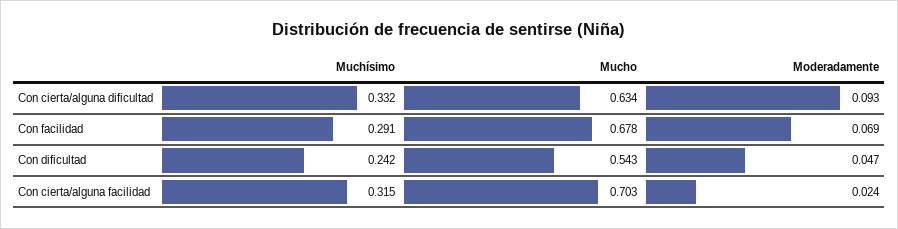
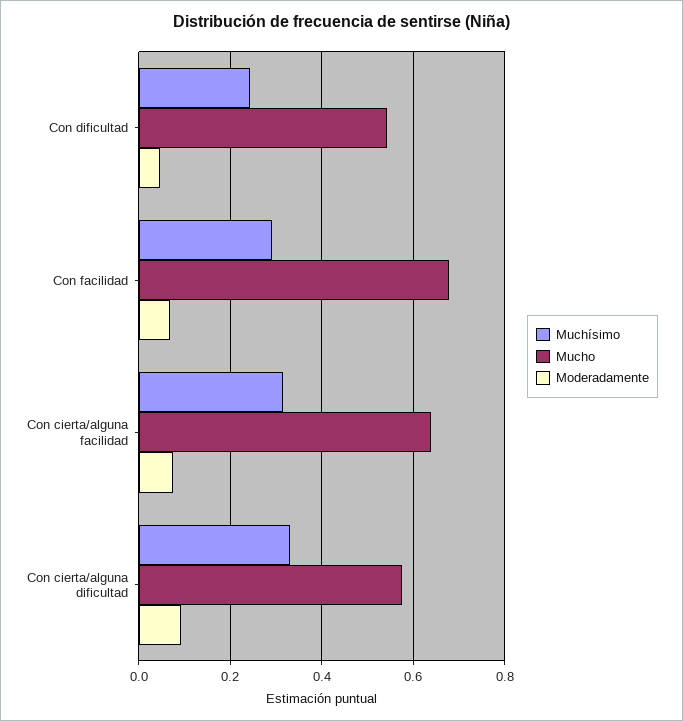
  {
    "Muchísimo": {
      "Con cierta/alguna dificultad": 0.332,
      "Con facilidad": 0.291,
      "Con dificultad": 0.242,
      "Con cierta/alguna facilidad": 0.315
    },
    "Mucho": {
-     "Con cierta/alguna dificultad": 0.634,
+     "Con cierta/alguna dificultad": 0.58,
      "Con facilidad": 0.678,
      "Con dificultad": 0.543,
-     "Con cierta/alguna facilidad": 0.703
+     "Con cierta/alguna facilidad": 0.64
    },
    "Moderadamente": {
      "Con cierta/alguna dificultad": 0.093,
      "Con facilidad": 0.069,
      "Con dificultad": 0.047,
-     "Con cierta/alguna facilidad": 0.024
+     "Con cierta/alguna facilidad": 0.08
    }
  }

